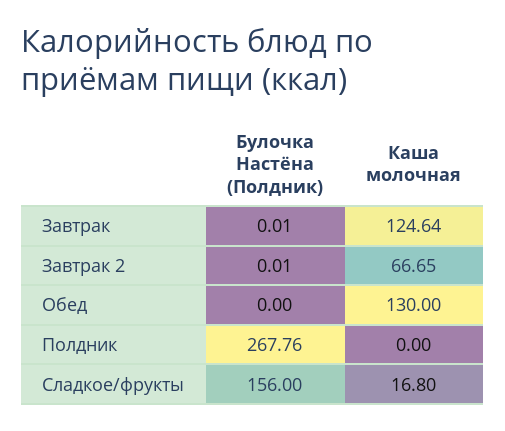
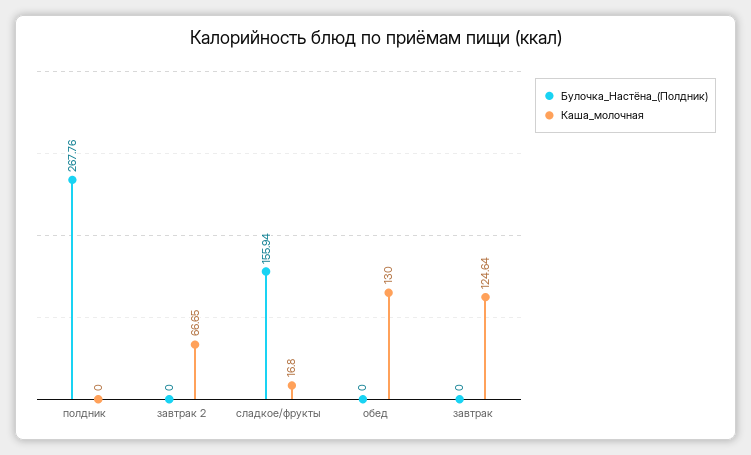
  {
    "Булочка Настёна (Полдник)": {
-     "Завтрак": 0.01,
+     "Завтрак": 0,
-     "Завтрак 2": 0.01,
+     "Завтрак 2": 0,
      "Обед": 0,
      "Полдник": 267.76,
-     "Сладкое/фрукты": 156
+     "Сладкое/фрукты": 155.94
    },
    "Каша молочная": {
      "Завтрак": 124.64,
      "Завтрак 2": 66.65,
      "Обед": 130,
      "Полдник": 0,
      "Сладкое/фрукты": 16.8
    }
  }

